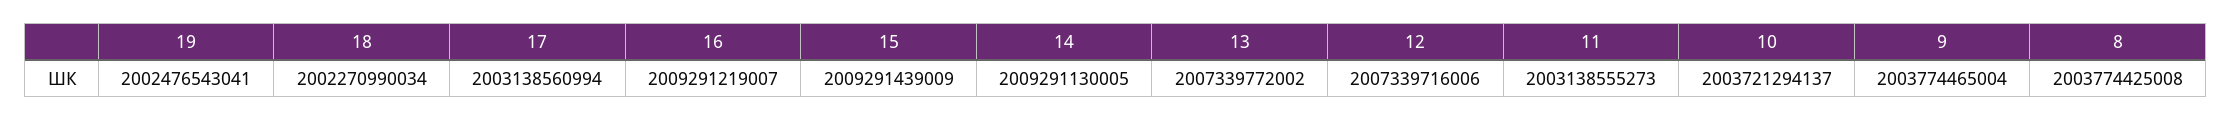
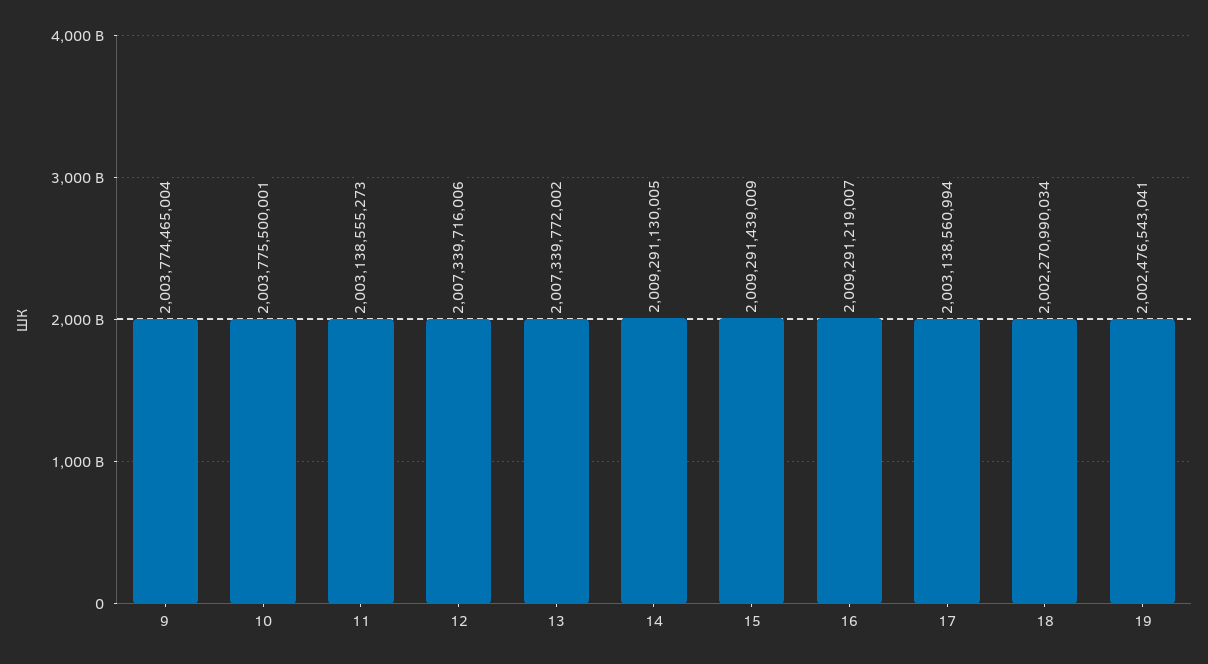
  {
    "19": 2002476543041,
    "18": 2002270990034,
    "17": 2003138560994,
    "16": 2009291219007,
    "15": 2009291439009,
    "14": 2009291130005,
    "13": 2007339772002,
    "12": 2007339716006,
    "11": 2003138555273,
-   "10": 2003721294137,
+   "10": 2003775500001,
-   "9": 2003774465004,
+   "9": 2003774465004
-   "8": 2003774425008
  }

